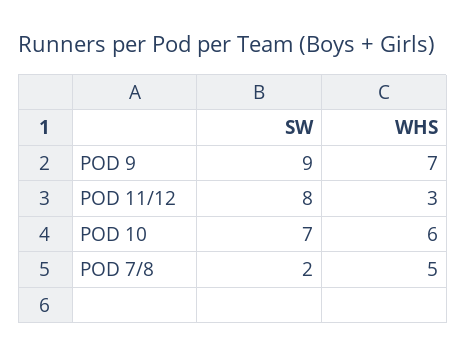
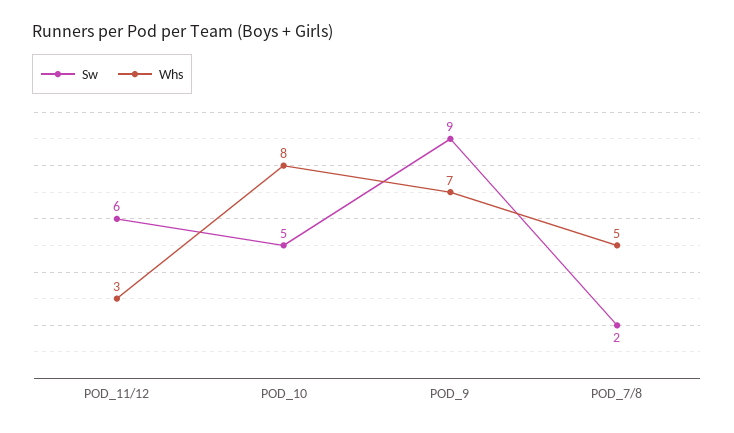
  {
    "SW": {
      "POD 9": 9,
-     "POD 11/12": 8,
+     "POD 11/12": 6,
-     "POD 10": 7,
+     "POD 10": 5,
      "POD 7/8": 2
    },
    "WHS": {
      "POD 9": 7,
      "POD 11/12": 3,
-     "POD 10": 6,
+     "POD 10": 8,
      "POD 7/8": 5
    }
  }

